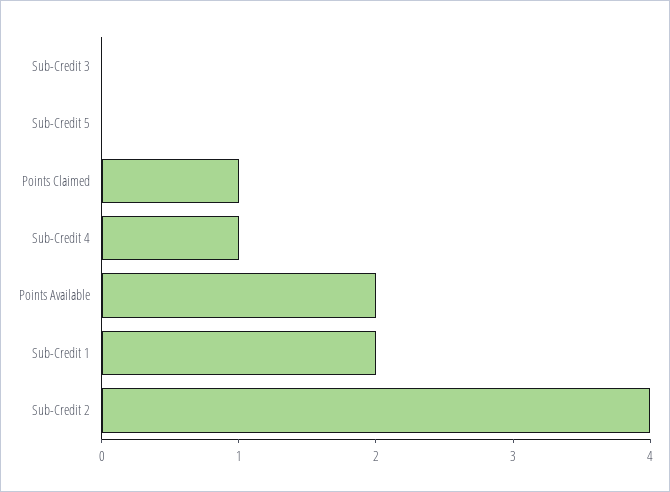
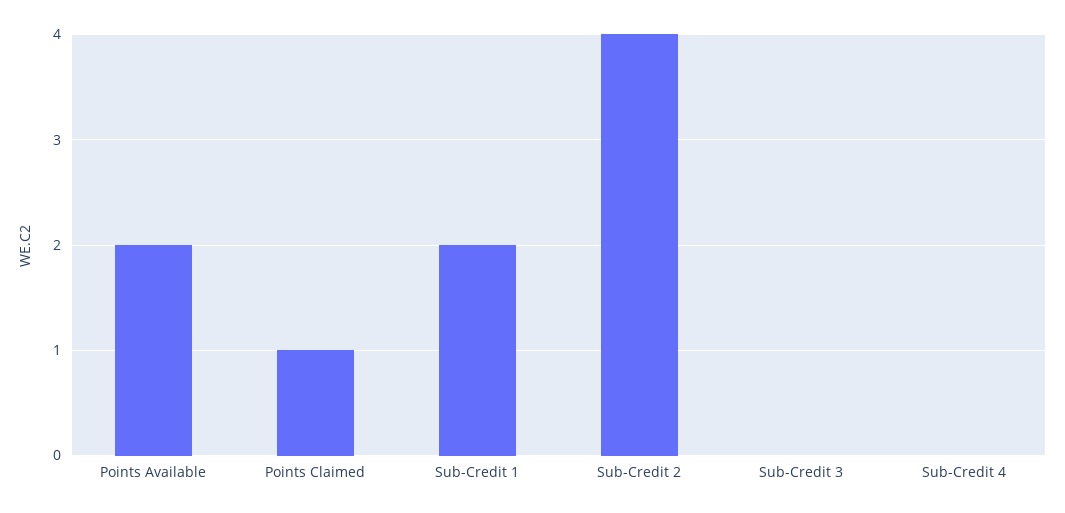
  {
    "Sub-Credit 3": 0,
-   "Sub-Credit 5": 0,
    "Points Claimed": 1,
-   "Sub-Credit 4": 1,
+   "Sub-Credit 4": 0,
    "Points Available": 2,
    "Sub-Credit 1": 2,
    "Sub-Credit 2": 4
  }

